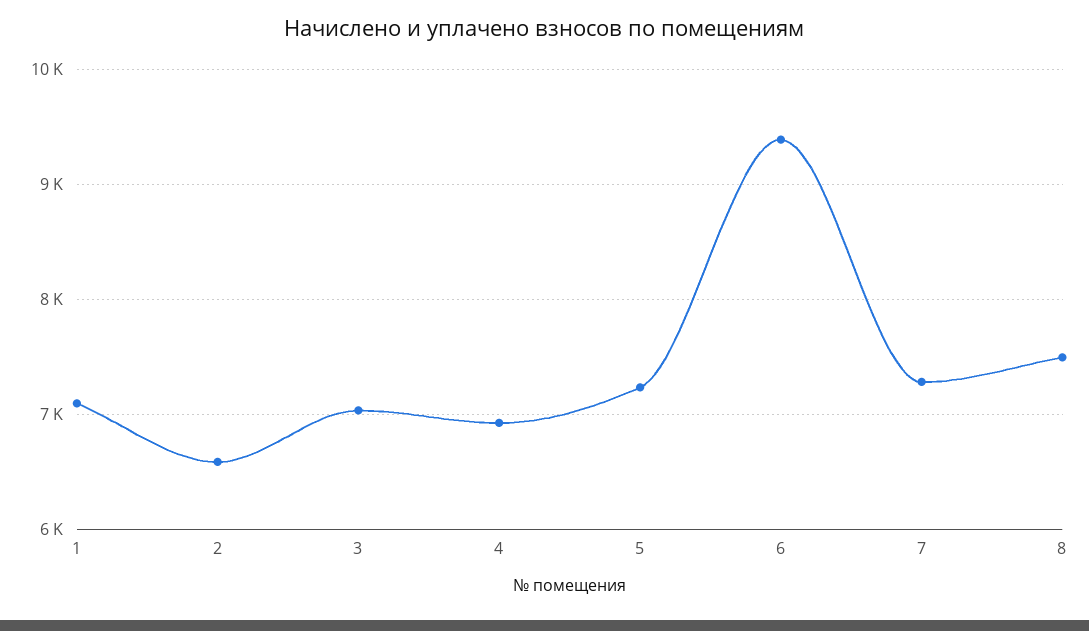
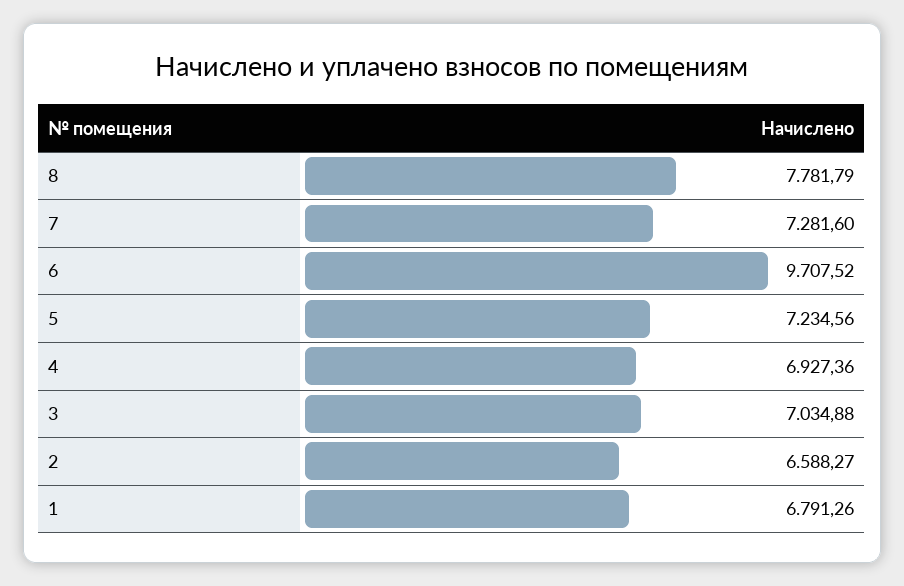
  {
-   "1": 7100,
+   "1": 6791.26,
    "2": 6588.27,
    "3": 7034.88,
    "4": 6927.36,
    "5": 7234.56,
-   "6": 9400,
+   "6": 9707.52,
    "7": 7281.6,
-   "8": 7500
+   "8": 7781.79
  }

